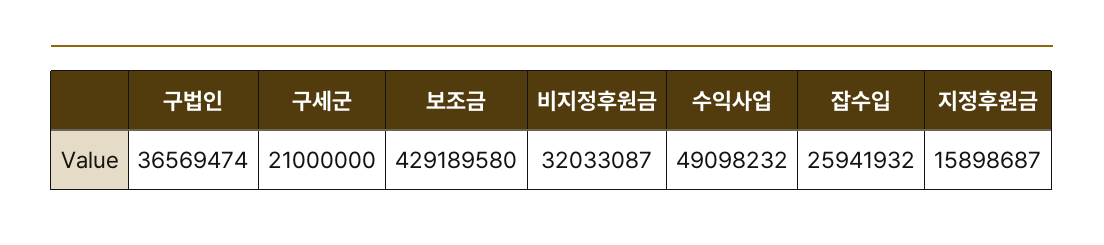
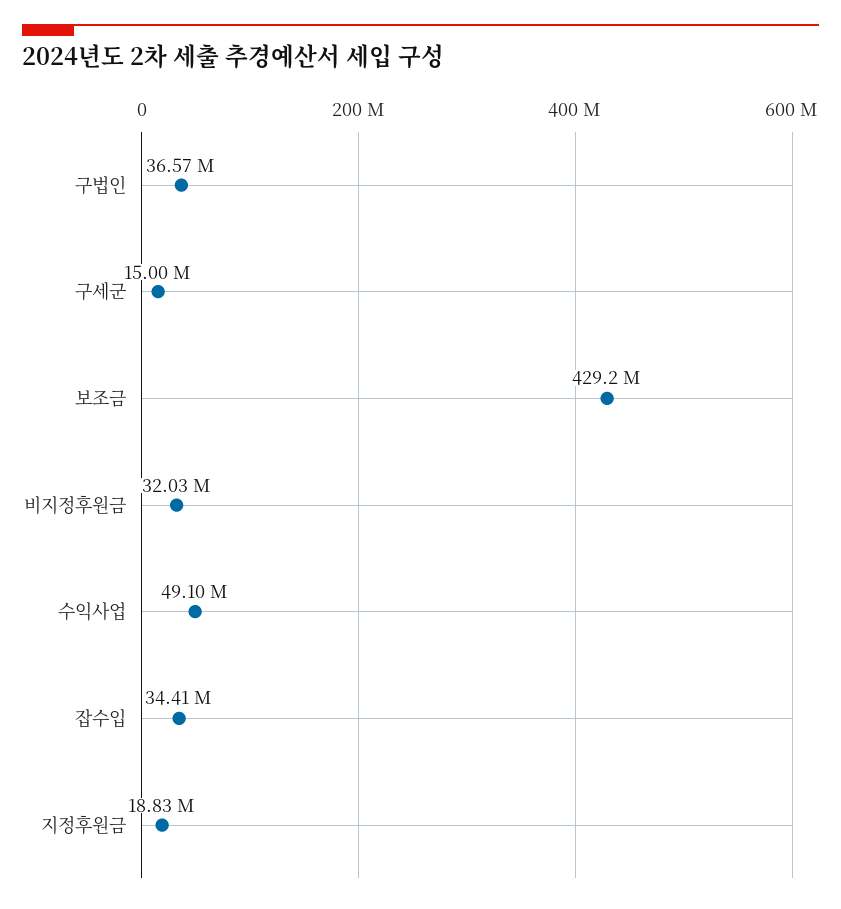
  {
    "구법인": 36569474,
-   "구세군": 21000000,
+   "구세군": 15000000,
    "보조금": 429189580,
    "비지정후원금": 32033087,
    "수익사업": 49098232,
-   "잡수입": 25941932,
+   "잡수입": 34410000,
-   "지정후원금": 15898687
+   "지정후원금": 18830000
  }

